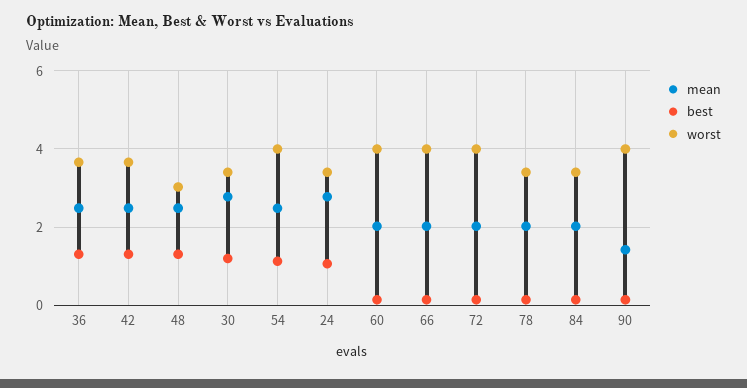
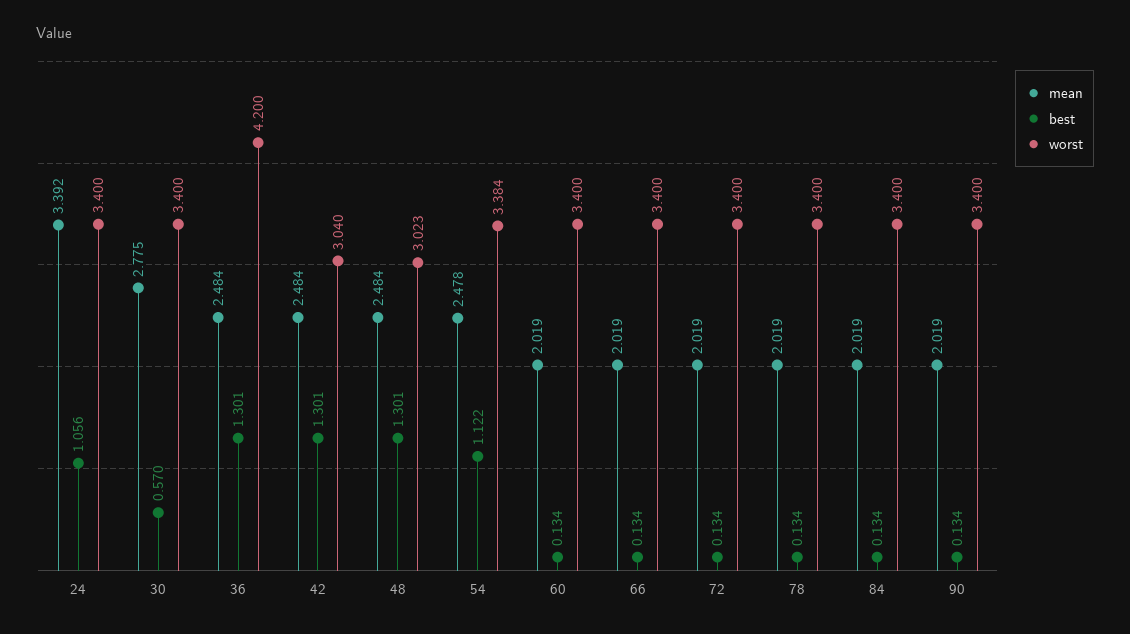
  {
    "mean": {
      "36": 2.484,
      "42": 2.484,
      "48": 2.484,
      "30": 2.775,
      "54": 2.478,
-     "24": 2.8,
+     "24": 3.392,
      "60": 2.019,
      "66": 2.019,
      "72": 2.019,
      "78": 2.019,
      "84": 2.019,
-     "90": 1.4
+     "90": 2.019
    },
    "best": {
      "36": 1.301,
      "42": 1.301,
      "48": 1.301,
-     "30": 1.2,
+     "30": 0.57,
      "54": 1.122,
      "24": 1.056,
      "60": 0.134,
      "66": 0.134,
      "72": 0.134,
      "78": 0.134,
      "84": 0.134,
      "90": 0.134
    },
    "worst": {
-     "36": 3.6,
+     "36": 4.2,
-     "42": 3.6,
+     "42": 3.04,
      "48": 3.023,
      "30": 3.4,
-     "54": 4,
+     "54": 3.384,
      "24": 3.4,
-     "60": 4,
+     "60": 3.4,
-     "66": 4,
+     "66": 3.4,
-     "72": 4,
+     "72": 3.4,
      "78": 3.4,
      "84": 3.4,
-     "90": 4
+     "90": 3.4
    }
  }

